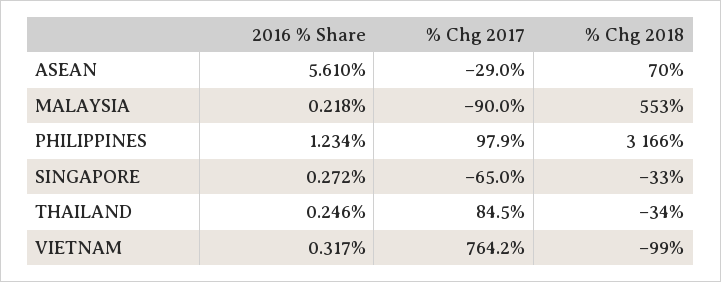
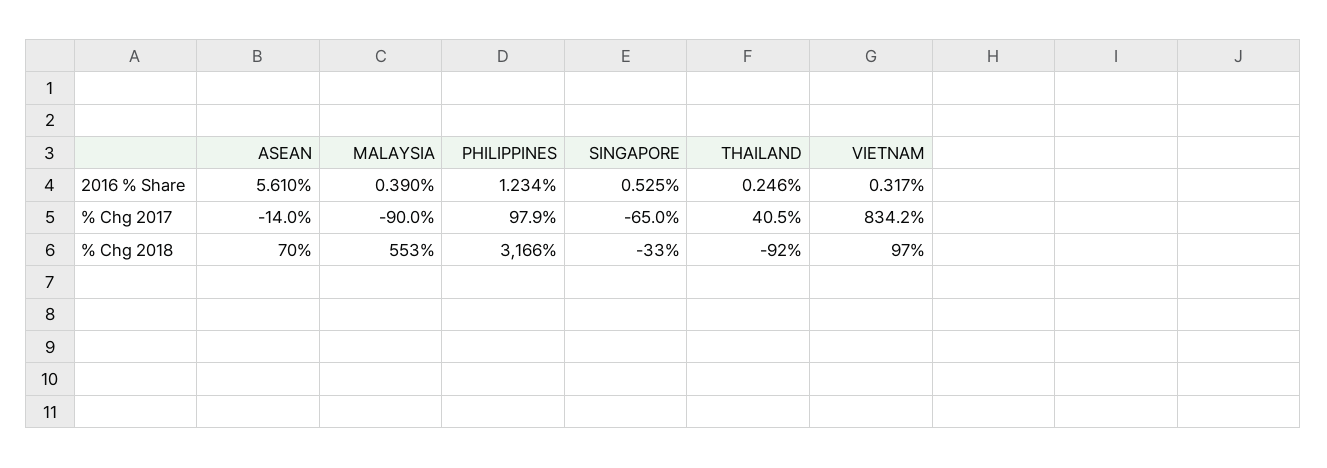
  {
    "2016 % Share": {
      "ASEAN": 5.61,
-     "MALAYSIA": 0.218,
+     "MALAYSIA": 0.39,
      "PHILIPPINES": 1.234,
-     "SINGAPORE": 0.272,
+     "SINGAPORE": 0.525,
      "THAILAND": 0.246,
      "VIETNAM": 0.317
    },
    "% Chg 2017": {
-     "ASEAN": -29,
+     "ASEAN": -14,
      "MALAYSIA": -90,
      "PHILIPPINES": 97.9,
      "SINGAPORE": -65,
-     "THAILAND": 84.5,
+     "THAILAND": 40.5,
-     "VIETNAM": 764.2
+     "VIETNAM": 834.2
    },
    "% Chg 2018": {
      "ASEAN": 70,
      "MALAYSIA": 553,
      "PHILIPPINES": 3166,
      "SINGAPORE": -33,
-     "THAILAND": -34,
+     "THAILAND": -92,
-     "VIETNAM": -99
+     "VIETNAM": 97
    }
  }

